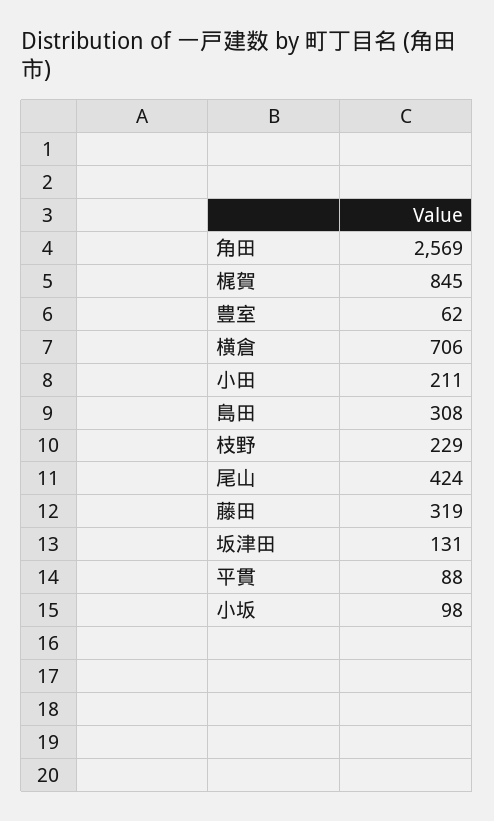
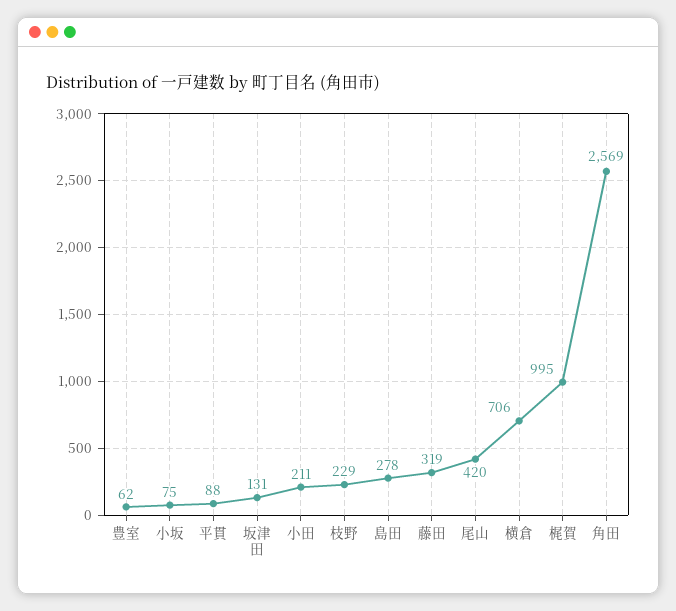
  {
    "角田": 2569,
-   "梶賀": 845,
+   "梶賀": 995,
    "豊室": 62,
    "横倉": 706,
    "小田": 211,
-   "島田": 308,
+   "島田": 278,
    "枝野": 229,
-   "尾山": 424,
+   "尾山": 420,
    "藤田": 319,
    "坂津田": 131,
    "平貫": 88,
-   "小坂": 98
+   "小坂": 75
  }

